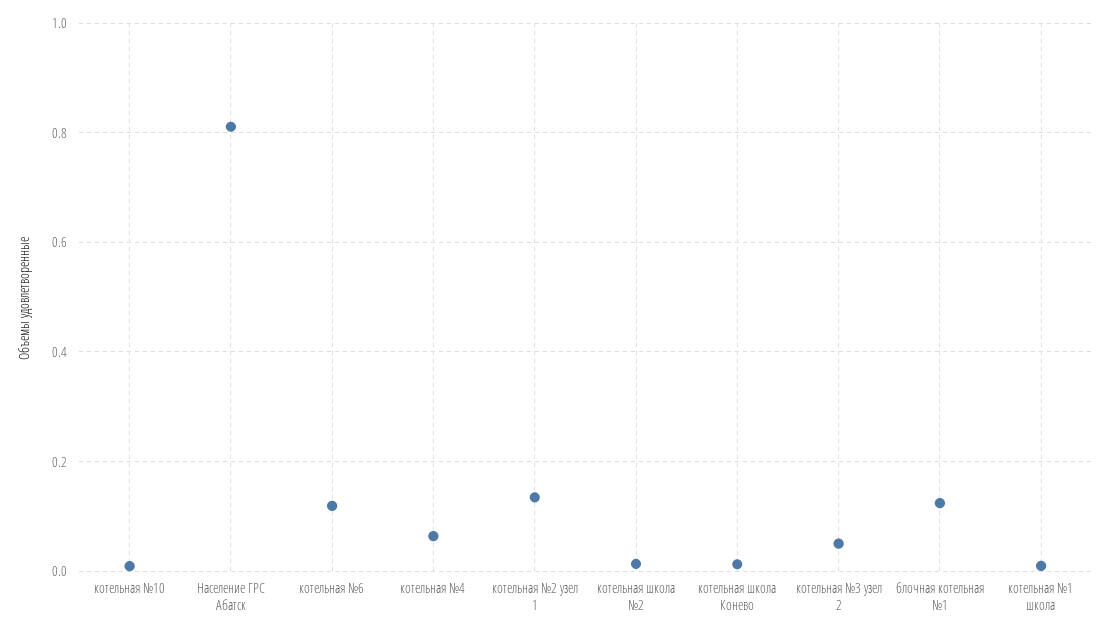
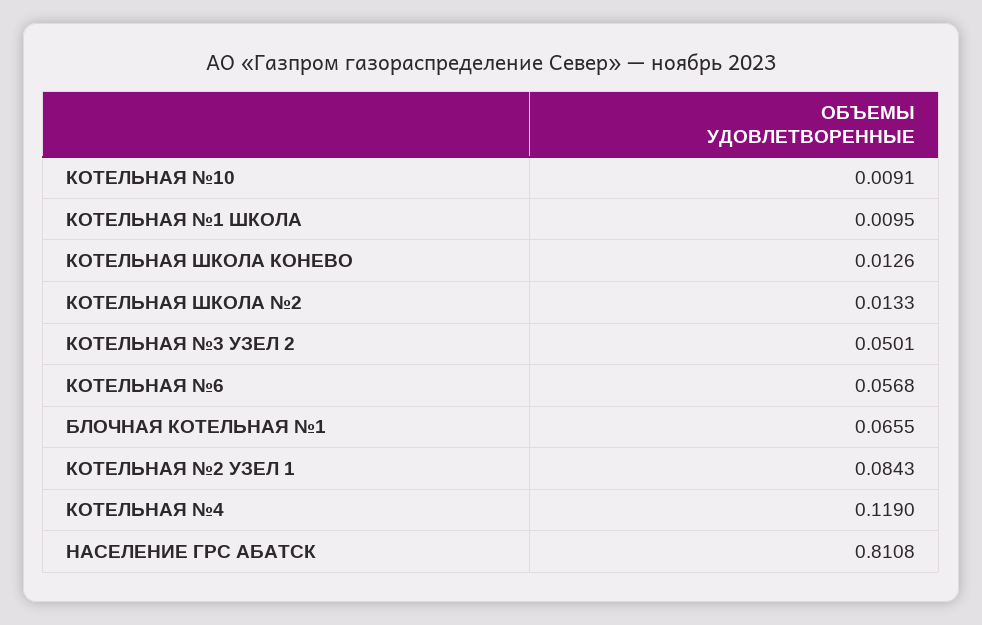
  {
    "котельная №10": 0.0091,
    "Население ГРС Абатск": 0.8108,
-   "котельная №6": 0.12,
+   "котельная №6": 0.0568,
-   "котельная №4": 0.06,
+   "котельная №4": 0.119,
-   "котельная №2 узел 1": 0.14,
+   "котельная №2 узел 1": 0.0843,
    "котельная школа №2": 0.0133,
    "котельная школа Конево": 0.0126,
    "котельная №3 узел 2": 0.0501,
-   "блочная котельная №1": 0.12,
+   "блочная котельная №1": 0.0655,
    "котельная №1 школа": 0.0095
  }

